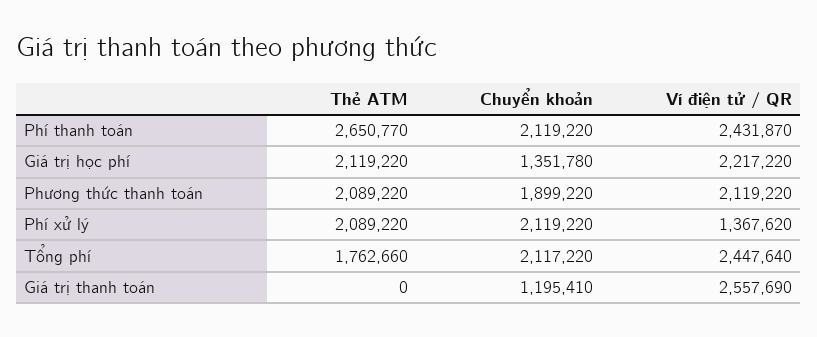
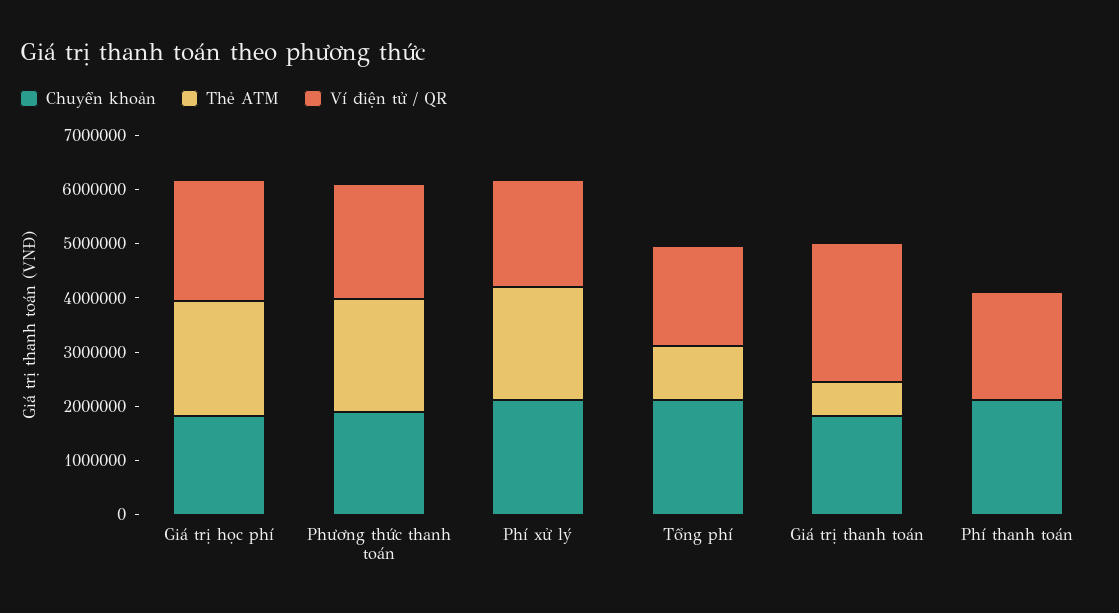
  {
    "Thẻ ATM": {
-     "Phí thanh toán": 2650770,
+     "Phí thanh toán": 0,
      "Giá trị học phí": 2119220,
      "Phương thức thanh toán": 2089220,
      "Phí xử lý": 2089220,
-     "Tổng phí": 1762660,
+     "Tổng phí": 1000000,
-     "Giá trị thanh toán": 0
+     "Giá trị thanh toán": 600000
    },
    "Chuyển khoản": {
      "Phí thanh toán": 2119220,
-     "Giá trị học phí": 1351780,
+     "Giá trị học phí": 1800000,
      "Phương thức thanh toán": 1899220,
      "Phí xử lý": 2119220,
      "Tổng phí": 2117220,
-     "Giá trị thanh toán": 1195410
+     "Giá trị thanh toán": 1800000
    },
    "Ví điện tử / QR": {
-     "Phí thanh toán": 2431870,
+     "Phí thanh toán": 2000000,
      "Giá trị học phí": 2217220,
      "Phương thức thanh toán": 2119220,
-     "Phí xử lý": 1367620,
+     "Phí xử lý": 2000000,
-     "Tổng phí": 2447640,
+     "Tổng phí": 1800000,
      "Giá trị thanh toán": 2557690
    }
  }

